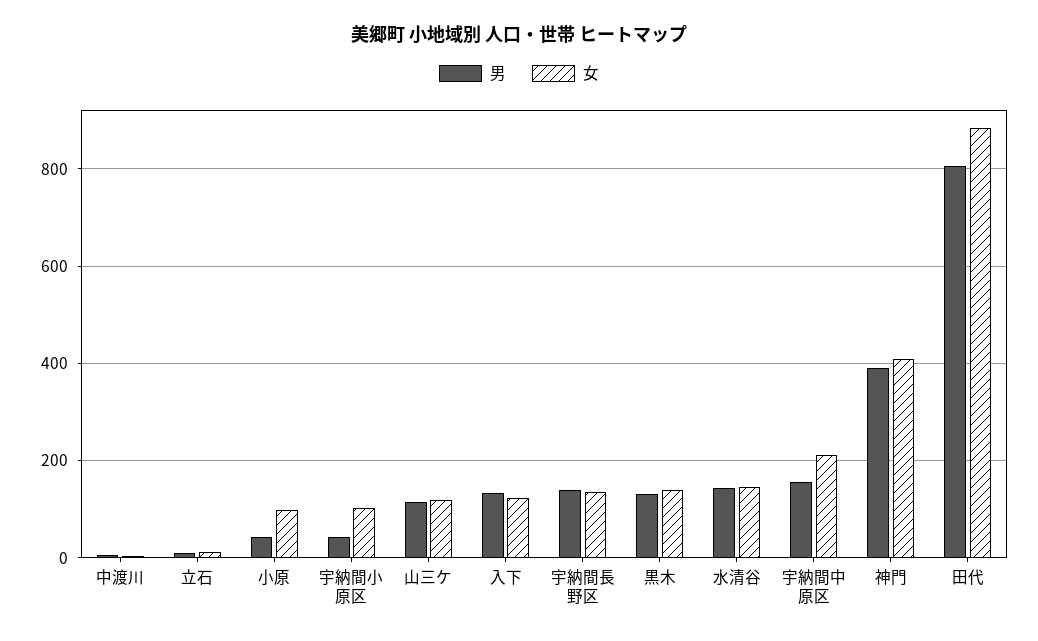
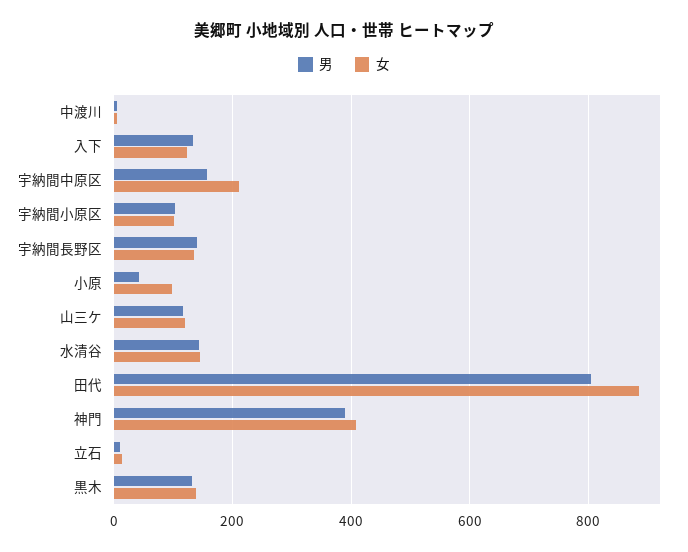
  {
    "男": {
      "中渡川": 0,
      "立石": 20,
      "小原": 40,
-     "宇納間小原区": 40,
+     "宇納間小原区": 100,
      "山三ケ": 120,
      "入下": 140,
      "宇納間長野区": 140,
      "黒木": 140,
      "水清谷": 140,
      "宇納間中原区": 160,
      "神門": 400,
      "田代": 800
    },
    "女": {
      "中渡川": 0,
      "立石": 20,
      "小原": 100,
      "宇納間小原区": 100,
      "山三ケ": 120,
      "入下": 120,
      "宇納間長野区": 140,
      "黒木": 140,
      "水清谷": 140,
      "宇納間中原区": 220,
      "神門": 400,
      "田代": 880
    }
  }

